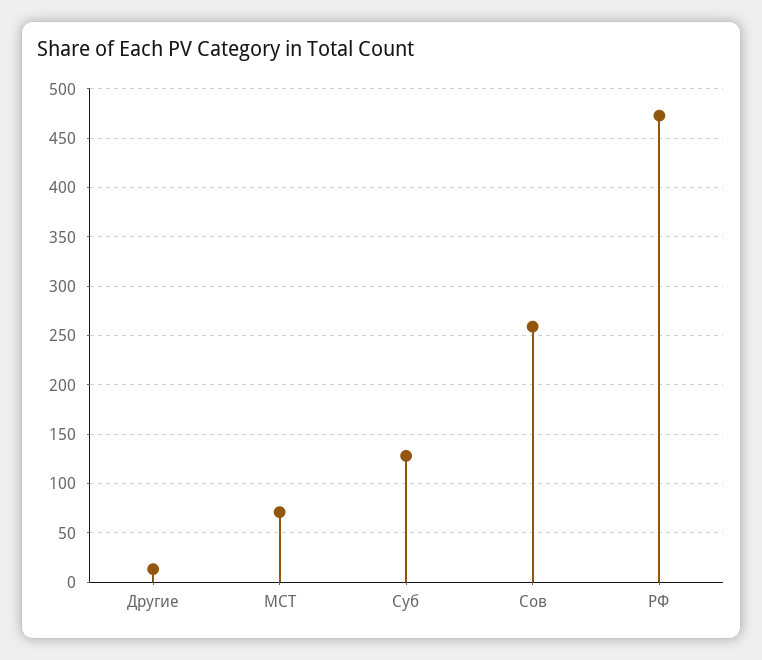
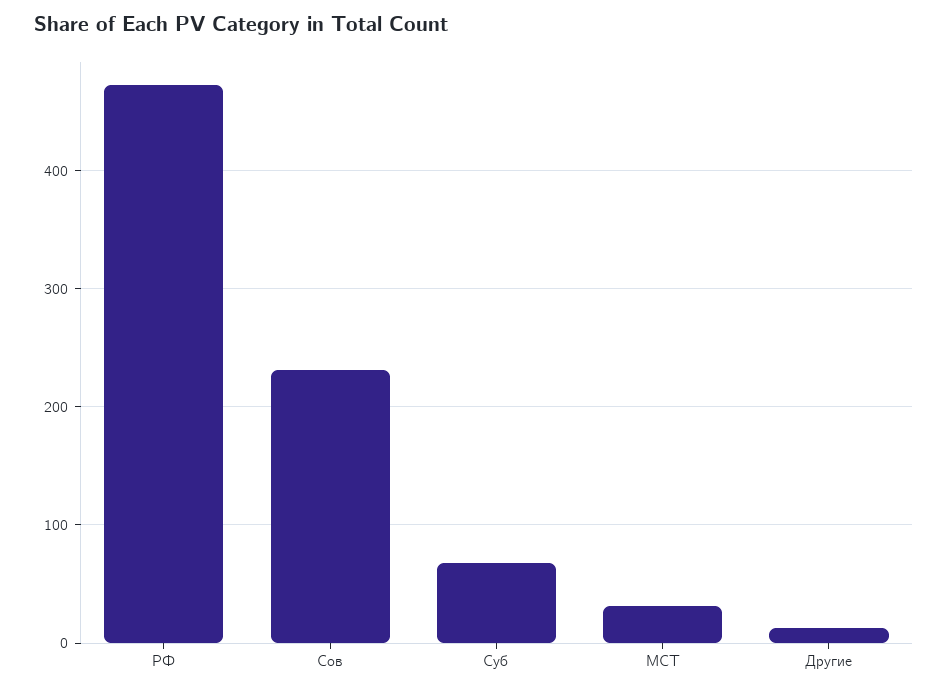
  {
    "Другие": 10,
-   "МСТ": 70,
+   "МСТ": 30,
-   "Суб": 130,
+   "Суб": 70,
-   "Сов": 260,
+   "Сов": 230,
    "РФ": 470
  }

